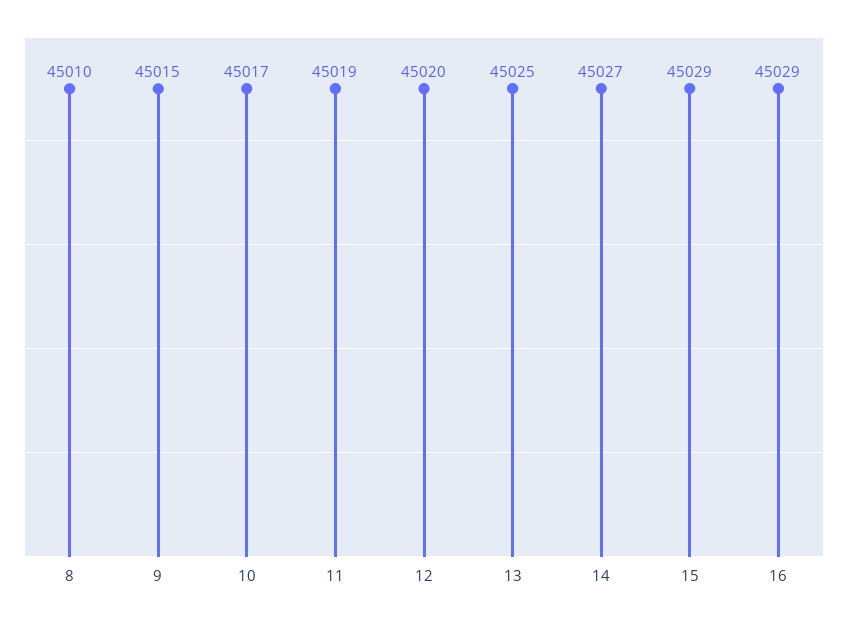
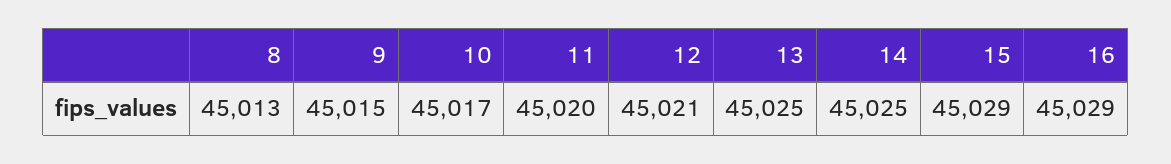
  {
-   "8": 45010,
+   "8": 45013,
    "9": 45015,
    "10": 45017,
-   "11": 45019,
+   "11": 45020,
-   "12": 45020,
+   "12": 45021,
    "13": 45025,
-   "14": 45027,
+   "14": 45025,
    "15": 45029,
    "16": 45029
  }

